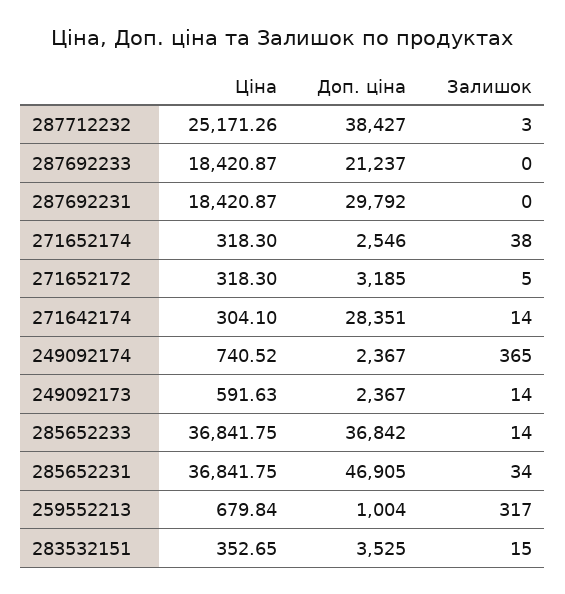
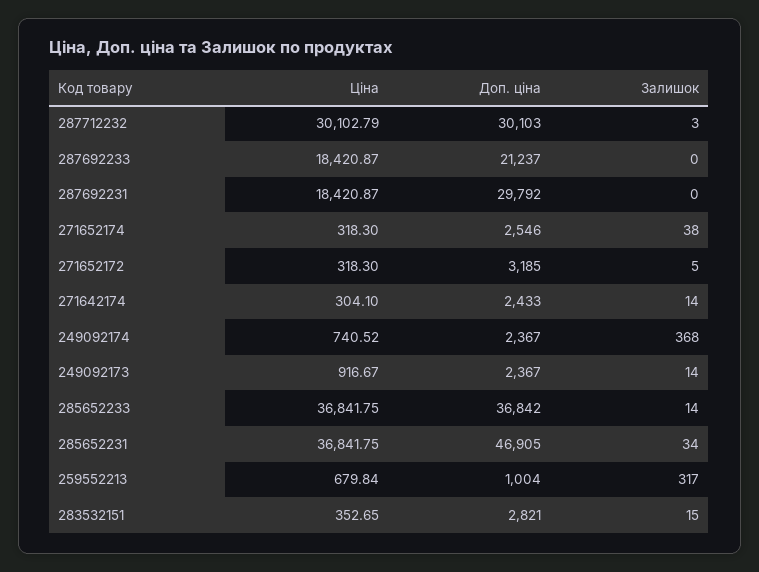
  {
    "Ціна": {
-     "287712232": 25171.26,
+     "287712232": 30102.79,
      "287692233": 18420.87,
      "287692231": 18420.87,
      "271652174": 318.3,
      "271652172": 318.3,
      "271642174": 304.1,
      "249092174": 740.52,
-     "249092173": 591.63,
+     "249092173": 916.67,
      "285652233": 36841.75,
      "285652231": 36841.75,
      "259552213": 679.84,
      "283532151": 352.65
    },
    "Доп. ціна": {
-     "287712232": 38427,
+     "287712232": 30103,
      "287692233": 21237,
      "287692231": 29792,
      "271652174": 2546,
      "271652172": 3185,
-     "271642174": 28351,
+     "271642174": 2433,
      "249092174": 2367,
      "249092173": 2367,
      "285652233": 36842,
      "285652231": 46905,
      "259552213": 1004,
-     "283532151": 3525
+     "283532151": 2821
    },
    "Залишок": {
      "287712232": 3,
      "287692233": 0,
      "287692231": 0,
      "271652174": 38,
      "271652172": 5,
      "271642174": 14,
-     "249092174": 365,
+     "249092174": 368,
      "249092173": 14,
      "285652233": 14,
      "285652231": 34,
      "259552213": 317,
      "283532151": 15
    }
  }

